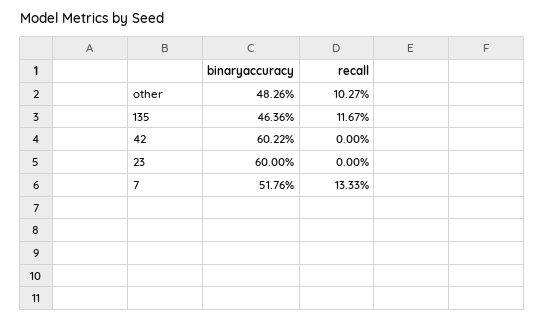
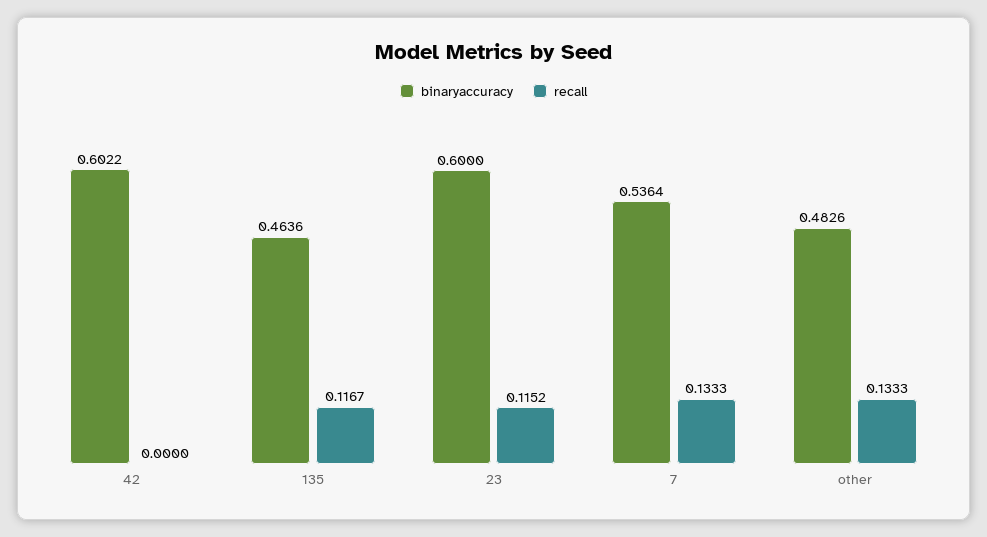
  {
    "binaryaccuracy": {
      "other": 0.4826,
      "135": 0.4636,
      "42": 0.6022,
      "23": 0.6,
-     "7": 0.5176
+     "7": 0.5364
    },
    "recall": {
-     "other": 0.1027,
+     "other": 0.1333,
      "135": 0.1167,
      "42": 0,
-     "23": 0,
+     "23": 0.1152,
      "7": 0.1333
    }
  }

